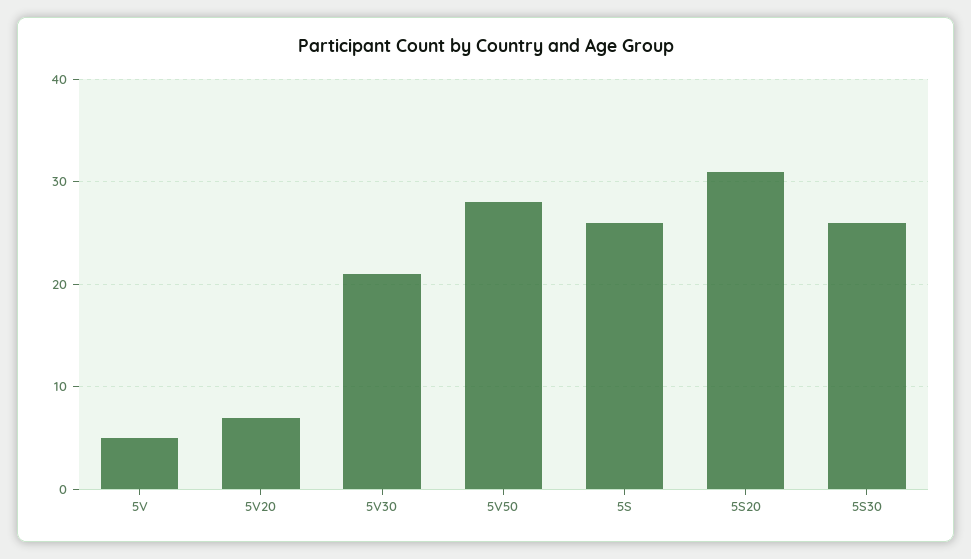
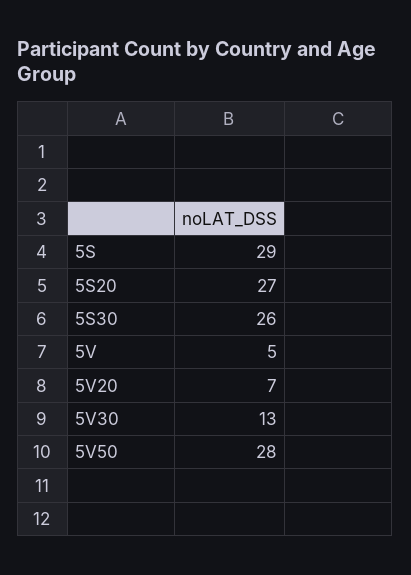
  {
    "5V": 5,
    "5V20": 7,
-   "5V30": 21,
+   "5V30": 13,
    "5V50": 28,
-   "5S": 26,
+   "5S": 29,
-   "5S20": 31,
+   "5S20": 27,
    "5S30": 26
  }

